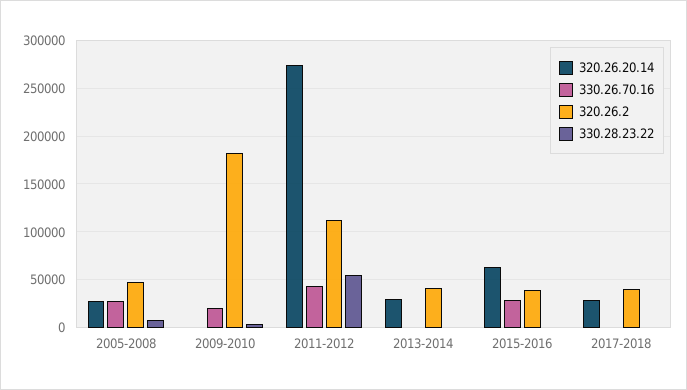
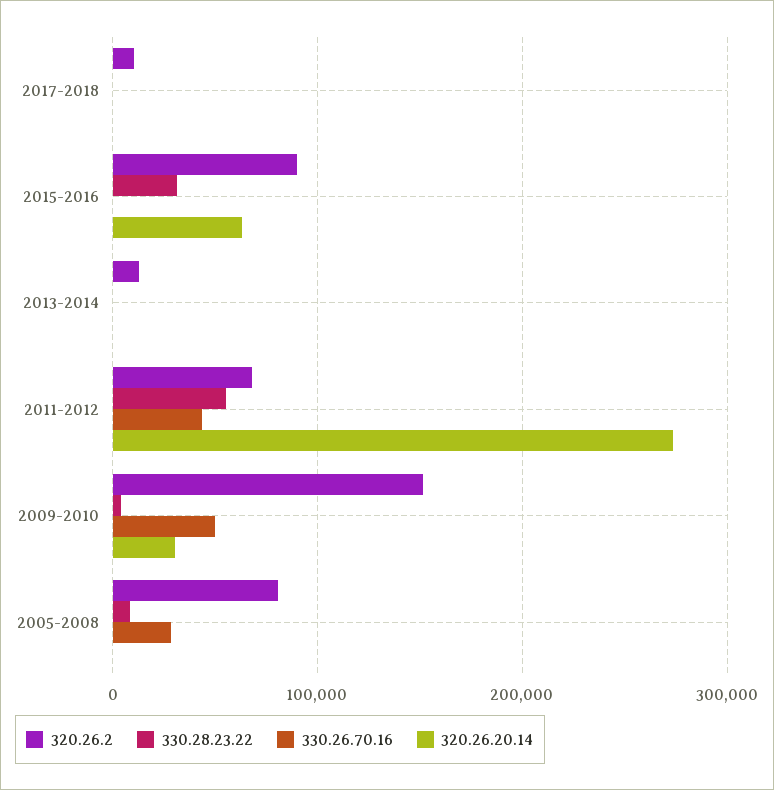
  {
    "320.26.20.14": {
-     "2005-2008": 30000,
+     "2005-2008": 0,
-     "2009-2010": 0,
+     "2009-2010": 30000,
      "2011-2012": 270000,
-     "2013-2014": 30000,
+     "2013-2014": 0,
      "2015-2016": 60000,
-     "2017-2018": 30000
+     "2017-2018": 0
    },
    "330.26.70.16": {
      "2005-2008": 30000,
-     "2009-2010": 20000,
+     "2009-2010": 50000,
      "2011-2012": 40000,
      "2013-2014": 0,
-     "2015-2016": 30000,
+     "2015-2016": 0,
      "2017-2018": 0
    },
    "320.26.2": {
-     "2005-2008": 50000,
+     "2005-2008": 80000,
-     "2009-2010": 180000,
+     "2009-2010": 150000,
-     "2011-2012": 110000,
+     "2011-2012": 70000,
-     "2013-2014": 40000,
+     "2013-2014": 10000,
-     "2015-2016": 40000,
+     "2015-2016": 90000,
-     "2017-2018": 40000
+     "2017-2018": 10000
    },
    "330.28.23.22": {
      "2005-2008": 10000,
      "2009-2010": 0,
      "2011-2012": 60000,
      "2013-2014": 0,
-     "2015-2016": 0,
+     "2015-2016": 30000,
      "2017-2018": 0
    }
  }

